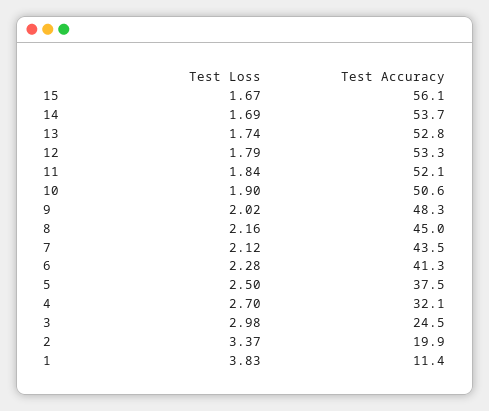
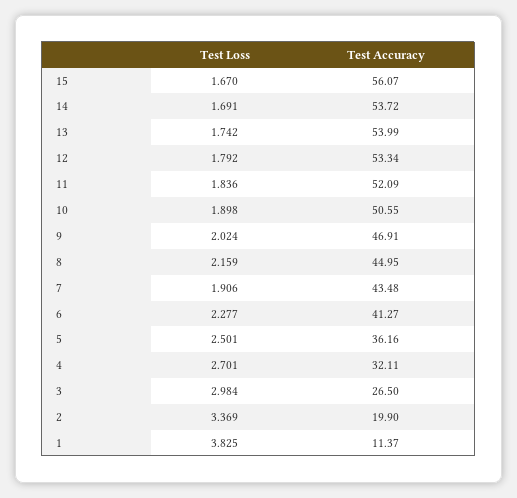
  {
    "Test Loss": {
      "15": 1.67,
      "14": 1.691,
      "13": 1.742,
      "12": 1.792,
      "11": 1.836,
      "10": 1.898,
      "9": 2.024,
      "8": 2.159,
-     "7": 2.12,
+     "7": 1.906,
      "6": 2.277,
      "5": 2.501,
      "4": 2.701,
      "3": 2.984,
      "2": 3.369,
      "1": 3.825
    },
    "Test Accuracy": {
      "15": 56.07,
      "14": 53.72,
-     "13": 52.8,
+     "13": 53.99,
      "12": 53.34,
      "11": 52.09,
      "10": 50.55,
-     "9": 48.3,
+     "9": 46.91,
      "8": 44.95,
      "7": 43.48,
      "6": 41.27,
-     "5": 37.5,
+     "5": 36.16,
      "4": 32.11,
-     "3": 24.5,
+     "3": 26.5,
      "2": 19.9,
      "1": 11.37
    }
  }

